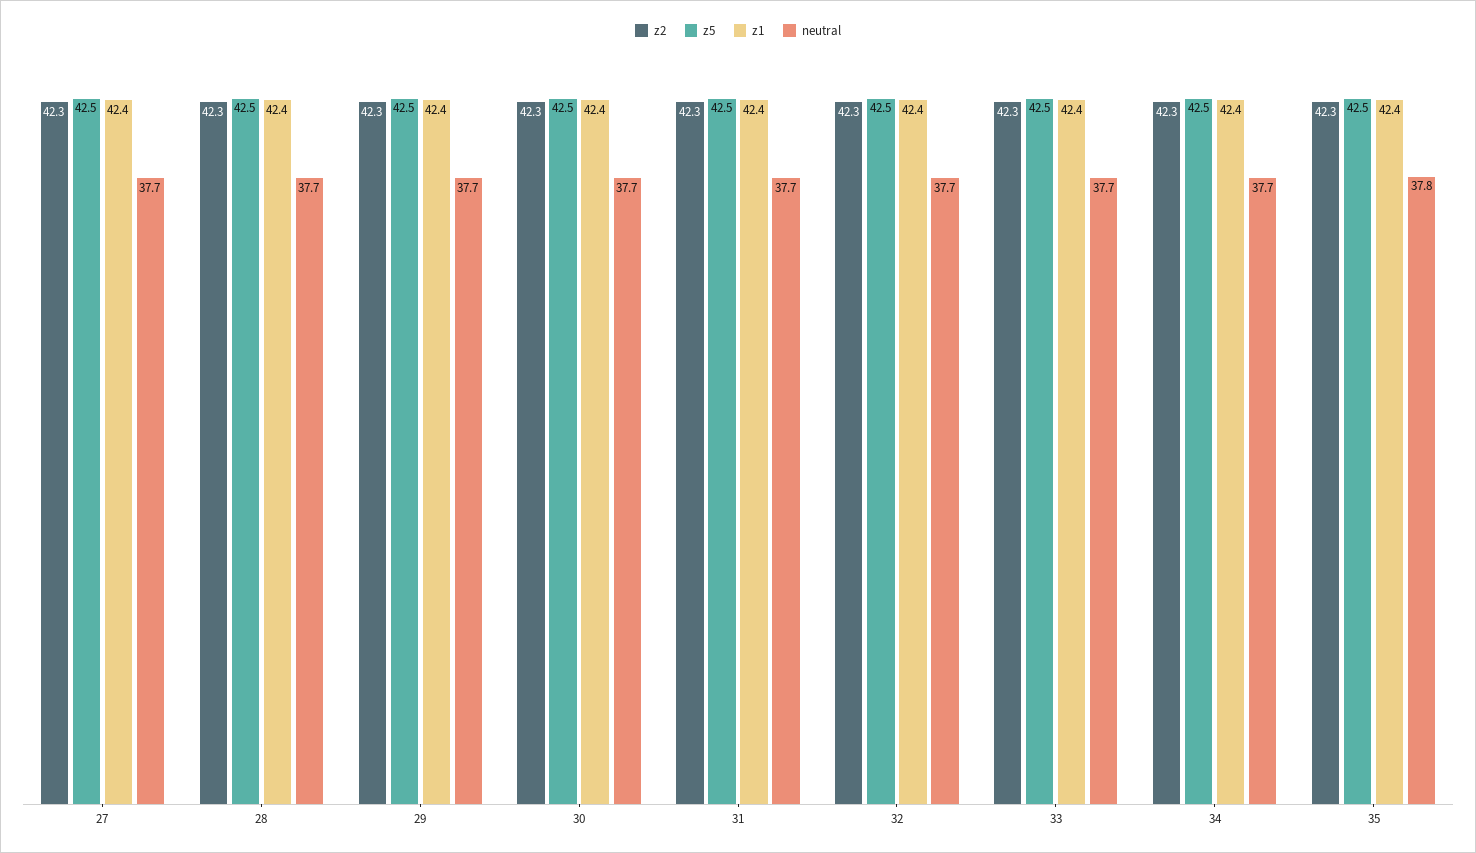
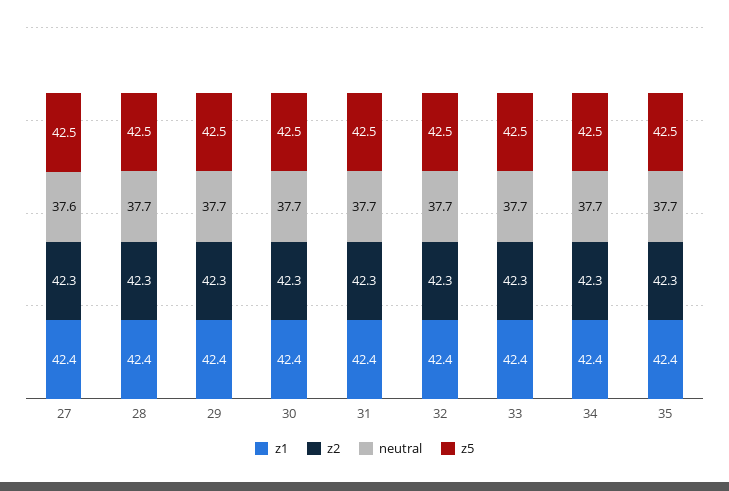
  {
    "z2": {
      "27": 42.3,
      "28": 42.3,
      "29": 42.3,
      "30": 42.3,
      "31": 42.3,
      "32": 42.3,
      "33": 42.3,
      "34": 42.3,
      "35": 42.3
    },
    "z5": {
      "27": 42.5,
      "28": 42.5,
      "29": 42.5,
      "30": 42.5,
      "31": 42.5,
      "32": 42.5,
      "33": 42.5,
      "34": 42.5,
      "35": 42.5
    },
    "z1": {
      "27": 42.4,
      "28": 42.4,
      "29": 42.4,
      "30": 42.4,
      "31": 42.4,
      "32": 42.4,
      "33": 42.4,
      "34": 42.4,
      "35": 42.4
    },
    "neutral": {
-     "27": 37.7,
+     "27": 37.6,
      "28": 37.7,
      "29": 37.7,
      "30": 37.7,
      "31": 37.7,
      "32": 37.7,
      "33": 37.7,
      "34": 37.7,
-     "35": 37.8
+     "35": 37.7
    }
  }

